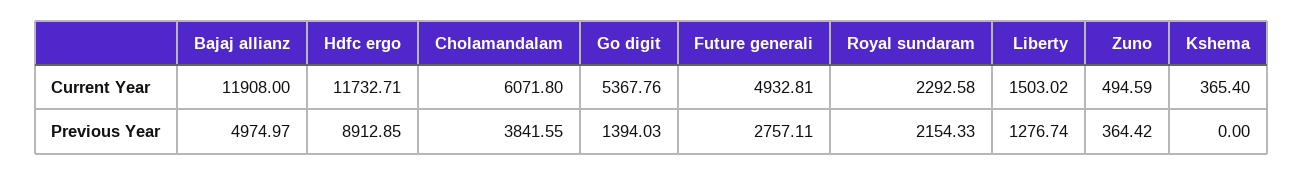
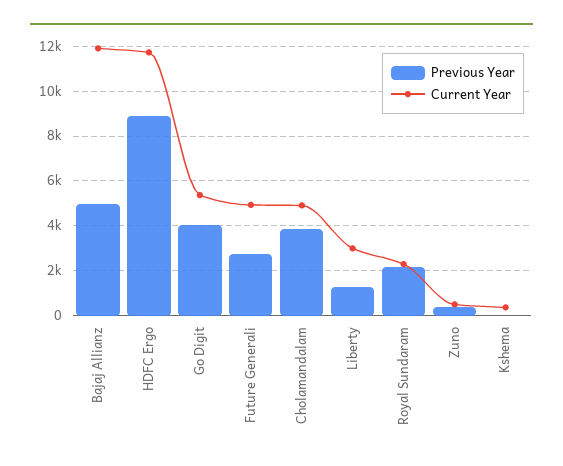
  {
    "Current Year": {
      "Bajaj allianz": 11908,
      "Hdfc ergo": 11732.71,
-     "Cholamandalam": 6071.8,
+     "Cholamandalam": 5000,
      "Go digit": 5367.76,
      "Future generali": 4932.81,
      "Royal sundaram": 2292.58,
-     "Liberty": 1503.02,
+     "Liberty": 3000,
      "Zuno": 494.59,
      "Kshema": 365.4
    },
    "Previous Year": {
      "Bajaj allianz": 4974.97,
      "Hdfc ergo": 8912.85,
      "Cholamandalam": 3841.55,
-     "Go digit": 1394.03,
+     "Go digit": 4000,
      "Future generali": 2757.11,
      "Royal sundaram": 2154.33,
      "Liberty": 1276.74,
      "Zuno": 364.42,
      "Kshema": 0
    }
  }

